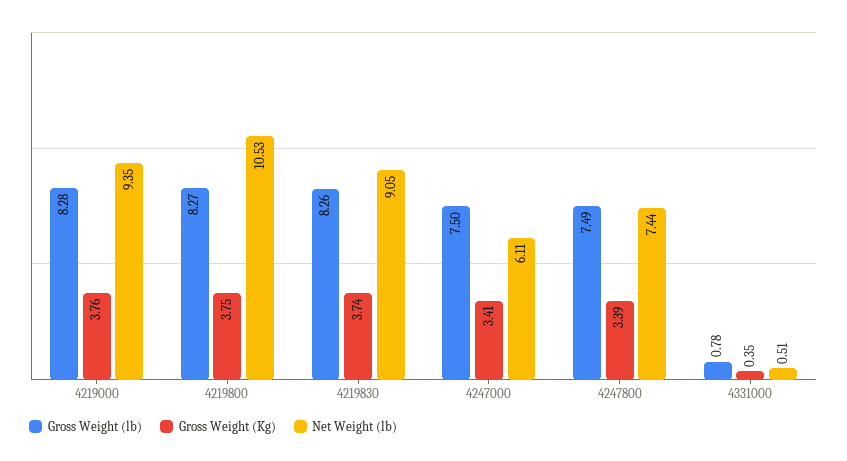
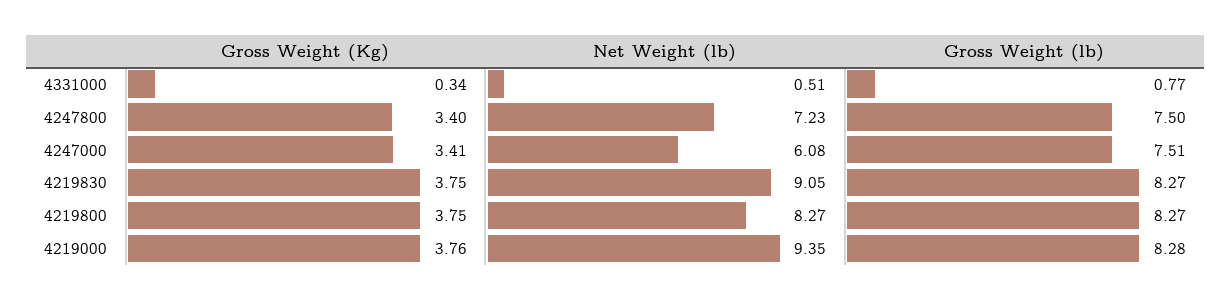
  {
    "Gross Weight (lb)": {
      "4219000": 8.28,
      "4219800": 8.27,
-     "4219830": 8.26,
+     "4219830": 8.27,
-     "4247000": 7.5,
+     "4247000": 7.51,
-     "4247800": 7.49,
+     "4247800": 7.5,
-     "4331000": 0.78
+     "4331000": 0.77
    },
    "Gross Weight (Kg)": {
      "4219000": 3.76,
      "4219800": 3.75,
-     "4219830": 3.74,
+     "4219830": 3.75,
      "4247000": 3.41,
-     "4247800": 3.39,
+     "4247800": 3.4,
-     "4331000": 0.35
+     "4331000": 0.34
    },
    "Net Weight (lb)": {
      "4219000": 9.35,
-     "4219800": 10.53,
+     "4219800": 8.27,
      "4219830": 9.05,
-     "4247000": 6.11,
+     "4247000": 6.08,
-     "4247800": 7.44,
+     "4247800": 7.23,
      "4331000": 0.51
    }
  }

